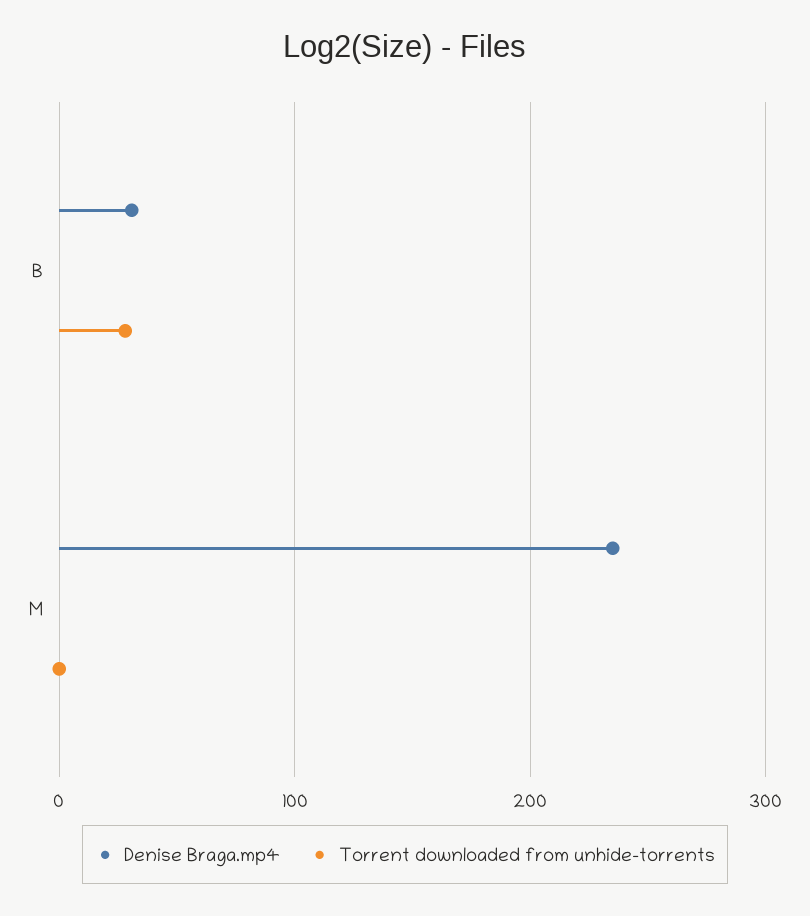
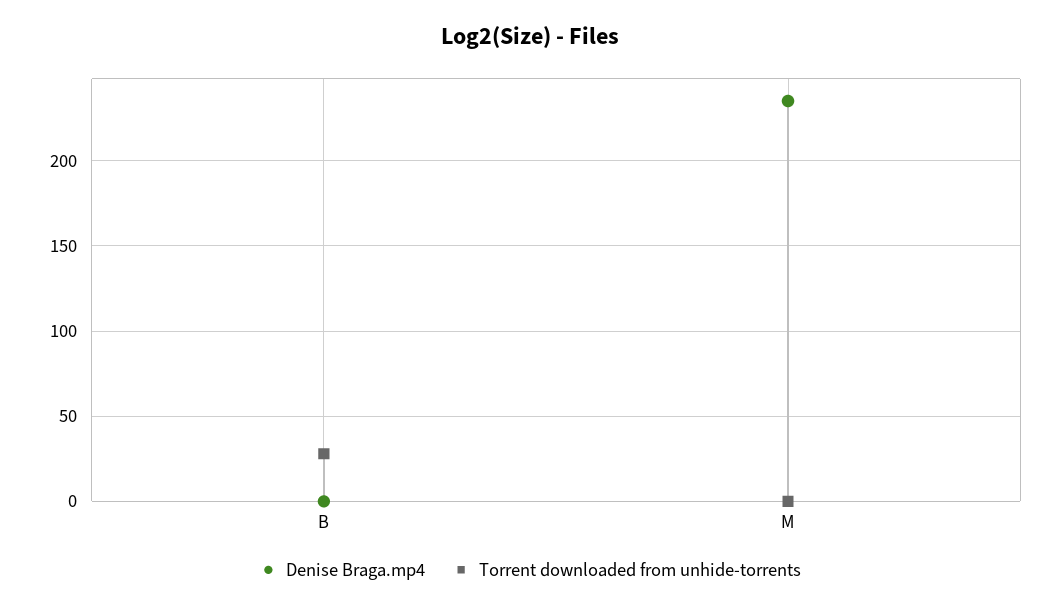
  {
    "Denise Braga.mp4": {
-     "B": 30,
+     "B": 0,
      "M": 235
    },
    "Torrent downloaded from unhide-torrents": {
      "B": 30,
      "M": 0
    }
  }

